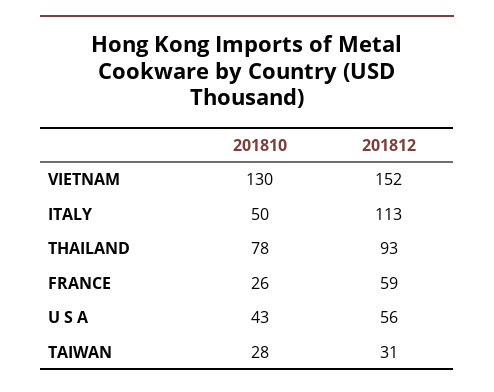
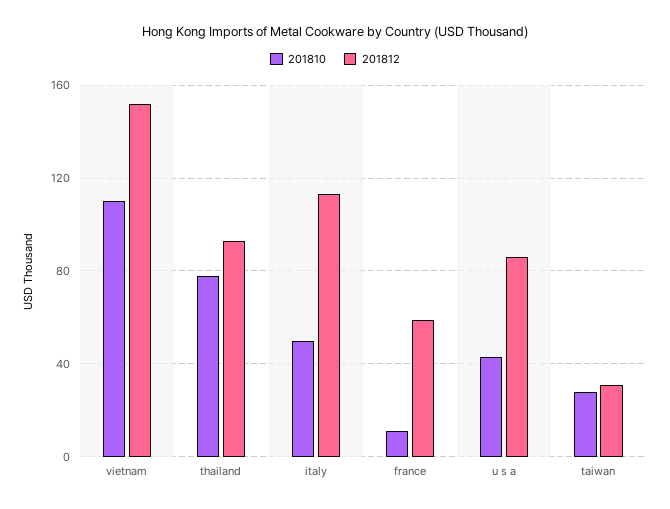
  {
    "201810": {
-     "VIETNAM": 130,
+     "VIETNAM": 110,
      "ITALY": 50,
      "THAILAND": 78,
-     "FRANCE": 26,
+     "FRANCE": 10,
      "U S A": 43,
      "TAIWAN": 28
    },
    "201812": {
      "VIETNAM": 152,
      "ITALY": 113,
      "THAILAND": 93,
      "FRANCE": 59,
-     "U S A": 56,
+     "U S A": 85,
      "TAIWAN": 31
    }
  }

